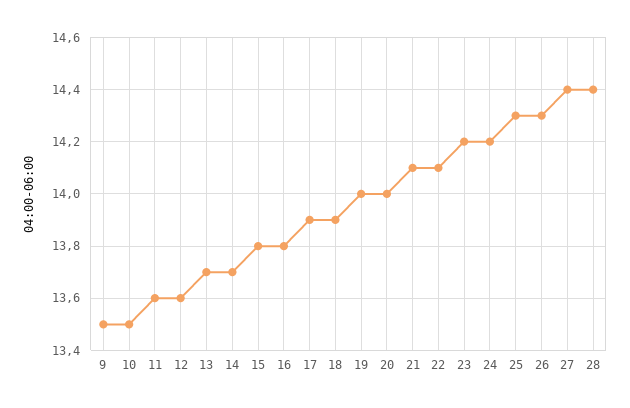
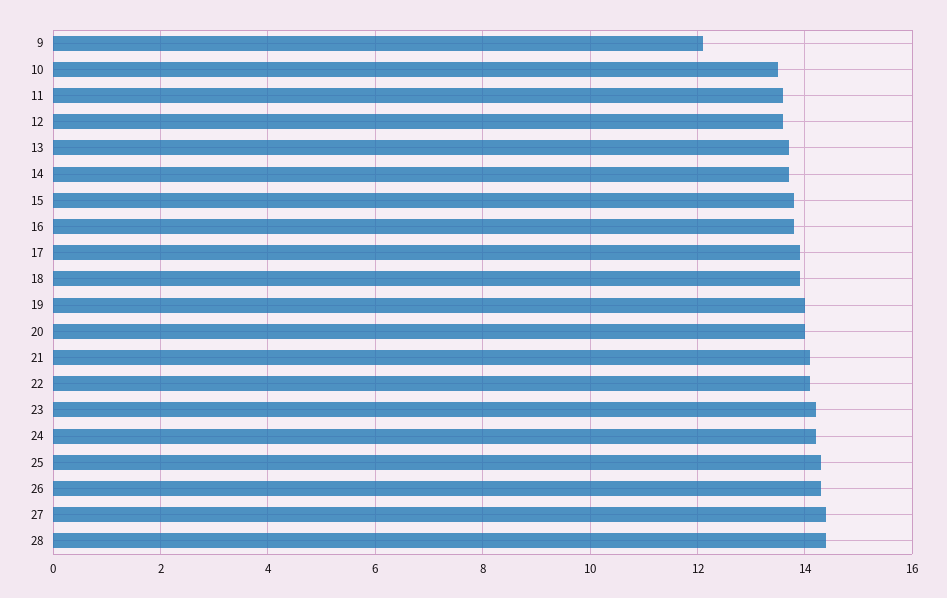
  {
-   "9": 13.5,
+   "9": 12,
    "10": 13.5,
    "11": 13.6,
    "12": 13.6,
    "13": 13.7,
    "14": 13.7,
    "15": 13.8,
    "16": 13.8,
    "17": 13.9,
    "18": 13.9,
    "19": 14,
    "20": 14,
    "21": 14.1,
    "22": 14.1,
    "23": 14.2,
    "24": 14.2,
    "25": 14.3,
    "26": 14.3,
    "27": 14.4,
    "28": 14.4
  }

